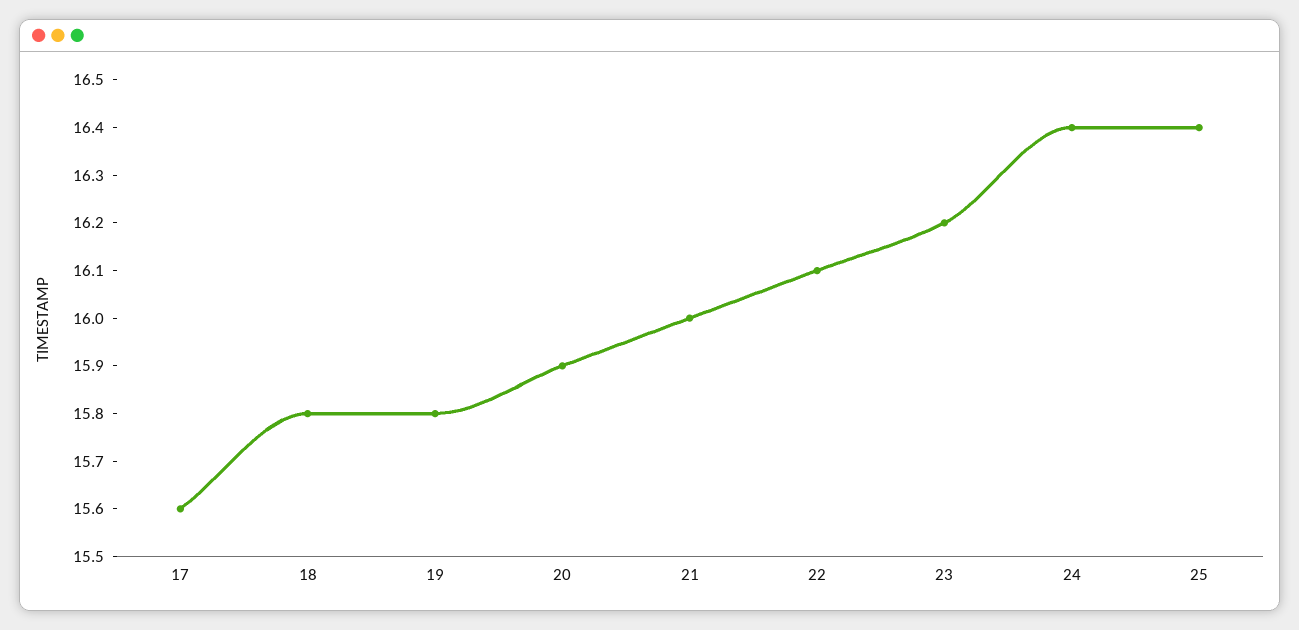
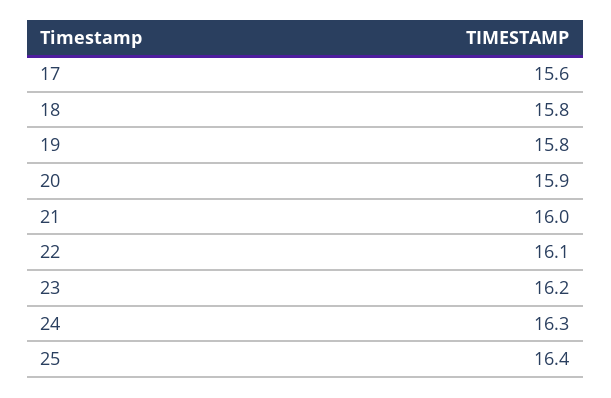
  {
    "17": 15.6,
    "18": 15.8,
    "19": 15.8,
    "20": 15.9,
    "21": 16,
    "22": 16.1,
    "23": 16.2,
-   "24": 16.4,
+   "24": 16.3,
    "25": 16.4
  }

